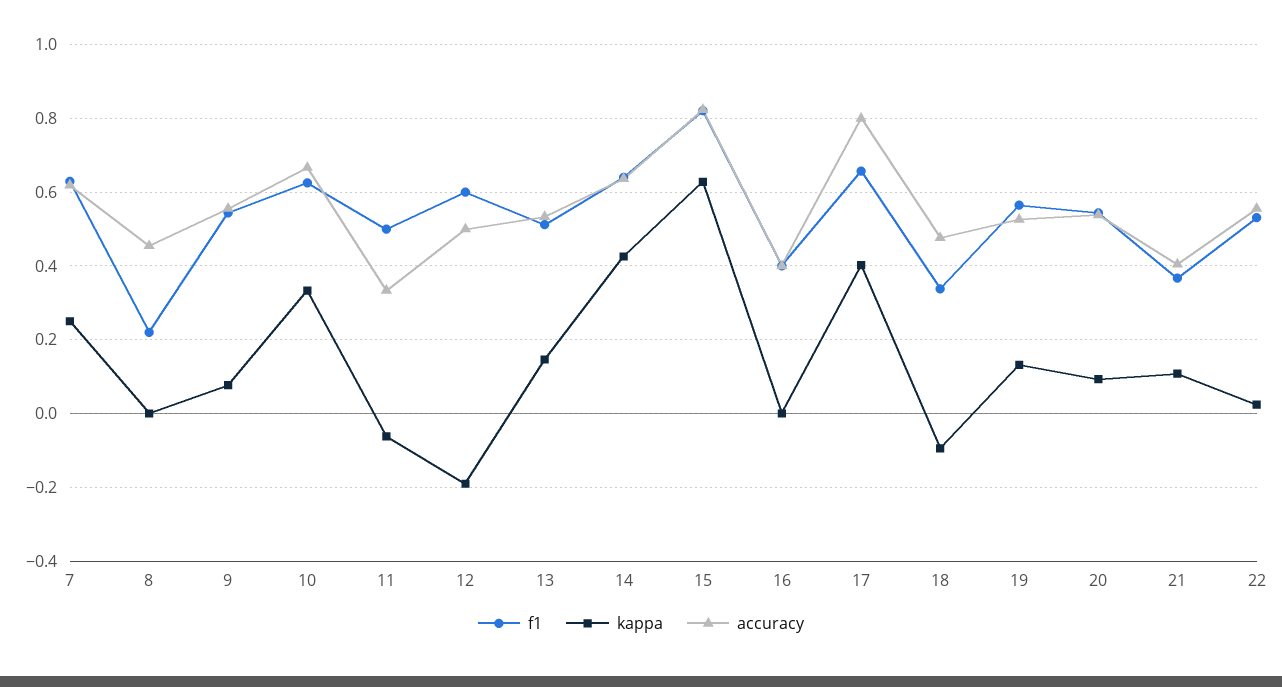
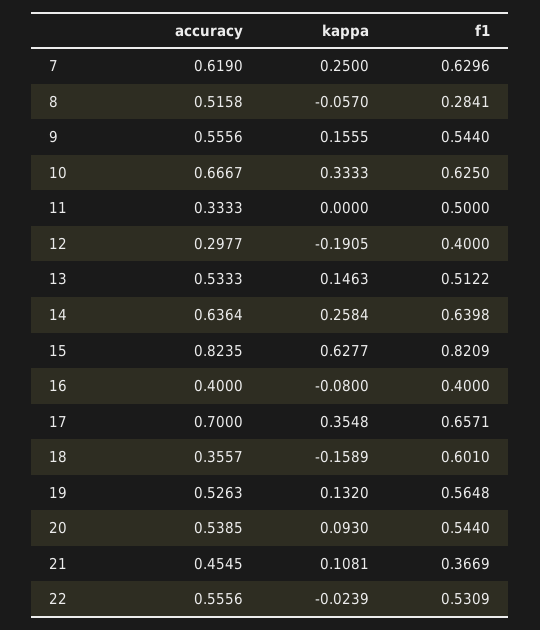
  {
    "f1": {
      "7": 0.6296,
-     "8": 0.22,
+     "8": 0.2841,
      "9": 0.544,
      "10": 0.625,
      "11": 0.5,
-     "12": 0.6,
+     "12": 0.4,
      "13": 0.5122,
      "14": 0.6398,
      "15": 0.8209,
      "16": 0.4,
      "17": 0.6571,
-     "18": 0.34,
+     "18": 0.601,
      "19": 0.5648,
      "20": 0.544,
      "21": 0.3669,
      "22": 0.5309
    },
    "kappa": {
      "7": 0.25,
-     "8": 0,
+     "8": -0.057,
-     "9": 0.08,
+     "9": 0.1555,
      "10": 0.3333,
-     "11": -0.06,
+     "11": 0,
      "12": -0.1905,
      "13": 0.1463,
-     "14": 0.42,
+     "14": 0.2584,
      "15": 0.6277,
-     "16": 0,
+     "16": -0.08,
-     "17": 0.4,
+     "17": 0.3548,
-     "18": -0.1,
+     "18": -0.1589,
      "19": 0.132,
      "20": 0.093,
      "21": 0.1081,
-     "22": 0.02
+     "22": -0.0239
    },
    "accuracy": {
      "7": 0.619,
-     "8": 0.46,
+     "8": 0.5158,
      "9": 0.5556,
      "10": 0.6667,
      "11": 0.3333,
-     "12": 0.5,
+     "12": 0.2977,
      "13": 0.5333,
      "14": 0.6364,
      "15": 0.8235,
      "16": 0.4,
-     "17": 0.8,
+     "17": 0.7,
-     "18": 0.48,
+     "18": 0.3557,
      "19": 0.5263,
      "20": 0.5385,
-     "21": 0.4,
+     "21": 0.4545,
      "22": 0.5556
    }
  }

